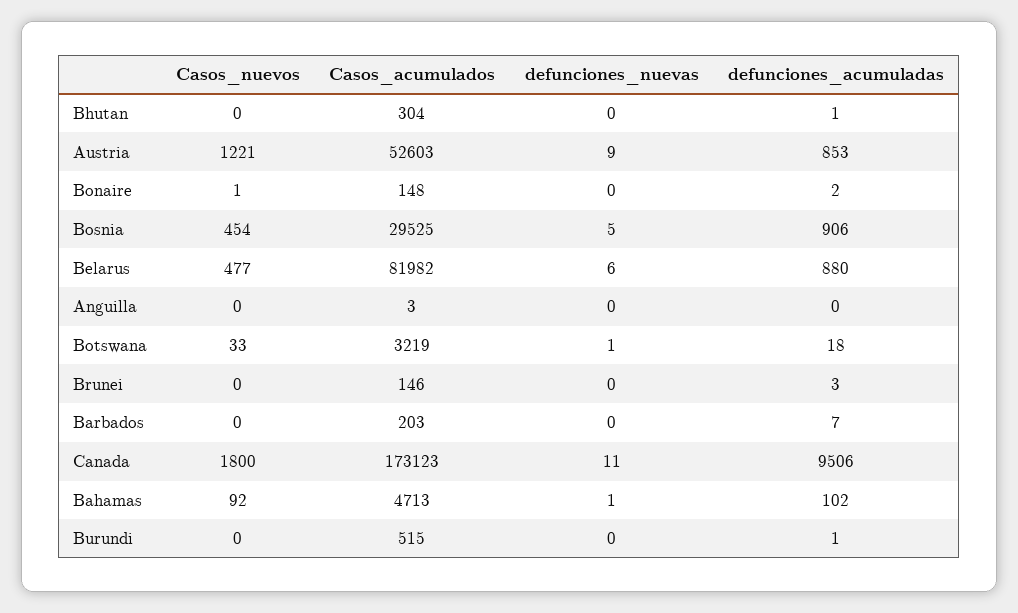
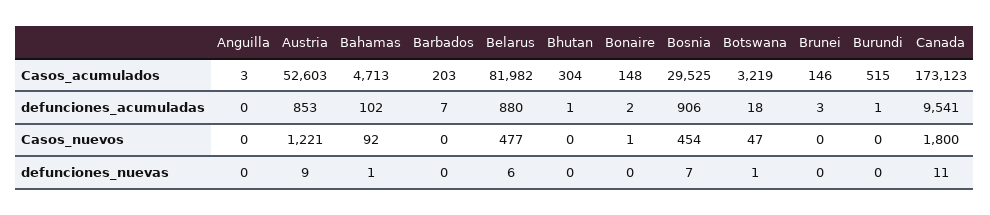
  {
    "Casos_nuevos": {
      "Bhutan": 0,
      "Austria": 1221,
      "Bonaire": 1,
      "Bosnia": 454,
      "Belarus": 477,
      "Anguilla": 0,
-     "Botswana": 33,
+     "Botswana": 47,
      "Brunei": 0,
      "Barbados": 0,
      "Canada": 1800,
      "Bahamas": 92,
      "Burundi": 0
    },
    "Casos_acumulados": {
      "Bhutan": 304,
      "Austria": 52603,
      "Bonaire": 148,
      "Bosnia": 29525,
      "Belarus": 81982,
      "Anguilla": 3,
      "Botswana": 3219,
      "Brunei": 146,
      "Barbados": 203,
      "Canada": 173123,
      "Bahamas": 4713,
      "Burundi": 515
    },
    "defunciones_nuevas": {
      "Bhutan": 0,
      "Austria": 9,
      "Bonaire": 0,
-     "Bosnia": 5,
+     "Bosnia": 7,
      "Belarus": 6,
      "Anguilla": 0,
      "Botswana": 1,
      "Brunei": 0,
      "Barbados": 0,
      "Canada": 11,
      "Bahamas": 1,
      "Burundi": 0
    },
    "defunciones_acumuladas": {
      "Bhutan": 1,
      "Austria": 853,
      "Bonaire": 2,
      "Bosnia": 906,
      "Belarus": 880,
      "Anguilla": 0,
      "Botswana": 18,
      "Brunei": 3,
      "Barbados": 7,
-     "Canada": 9506,
+     "Canada": 9541,
      "Bahamas": 102,
      "Burundi": 1
    }
  }

